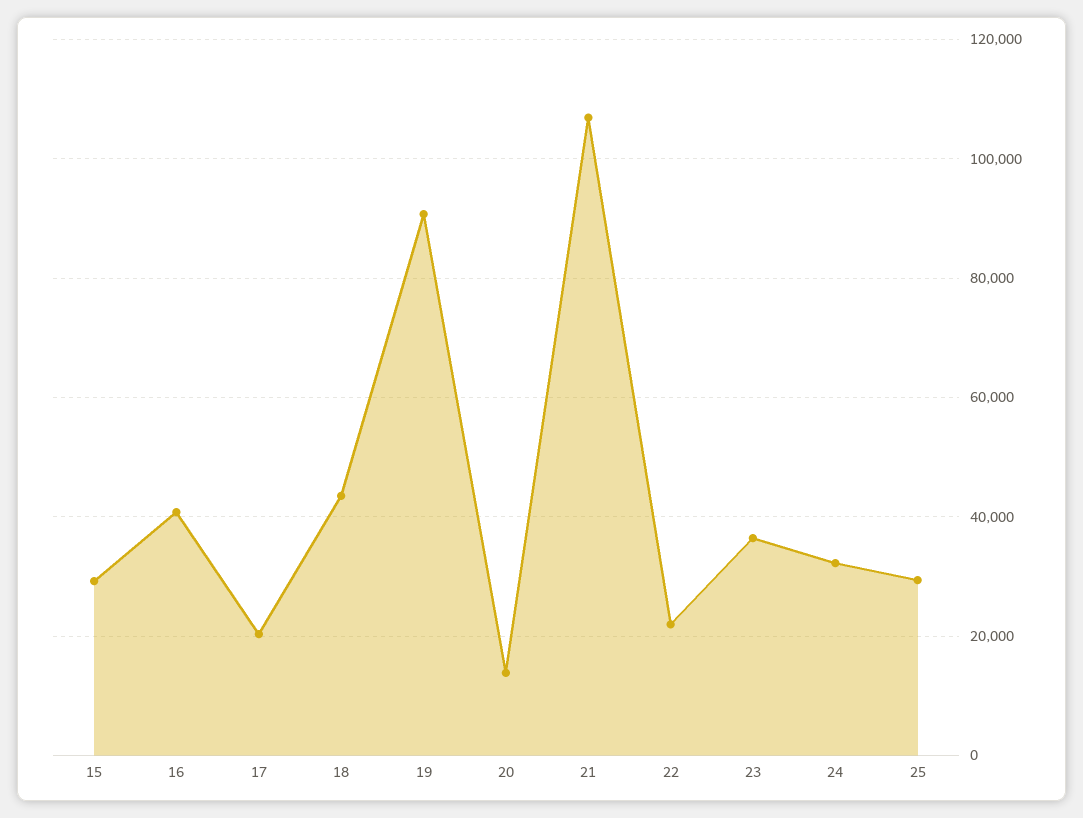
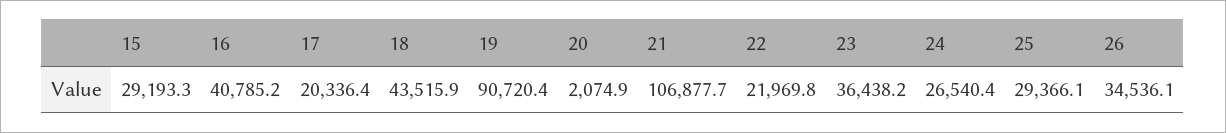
  {
    "15": 29193.3,
    "16": 40785.2,
    "17": 20336.4,
    "18": 43515.9,
    "19": 90720.4,
-   "20": 14000,
+   "20": 2074.9,
    "21": 106877.7,
    "22": 21969.8,
    "23": 36438.2,
-   "24": 32000,
+   "24": 26540.4,
-   "25": 29366.1
+   "25": 29366.1,
+   "26": 34536.1
  }

